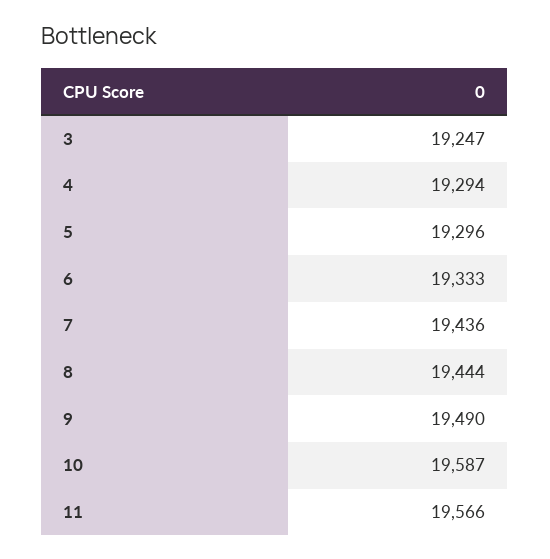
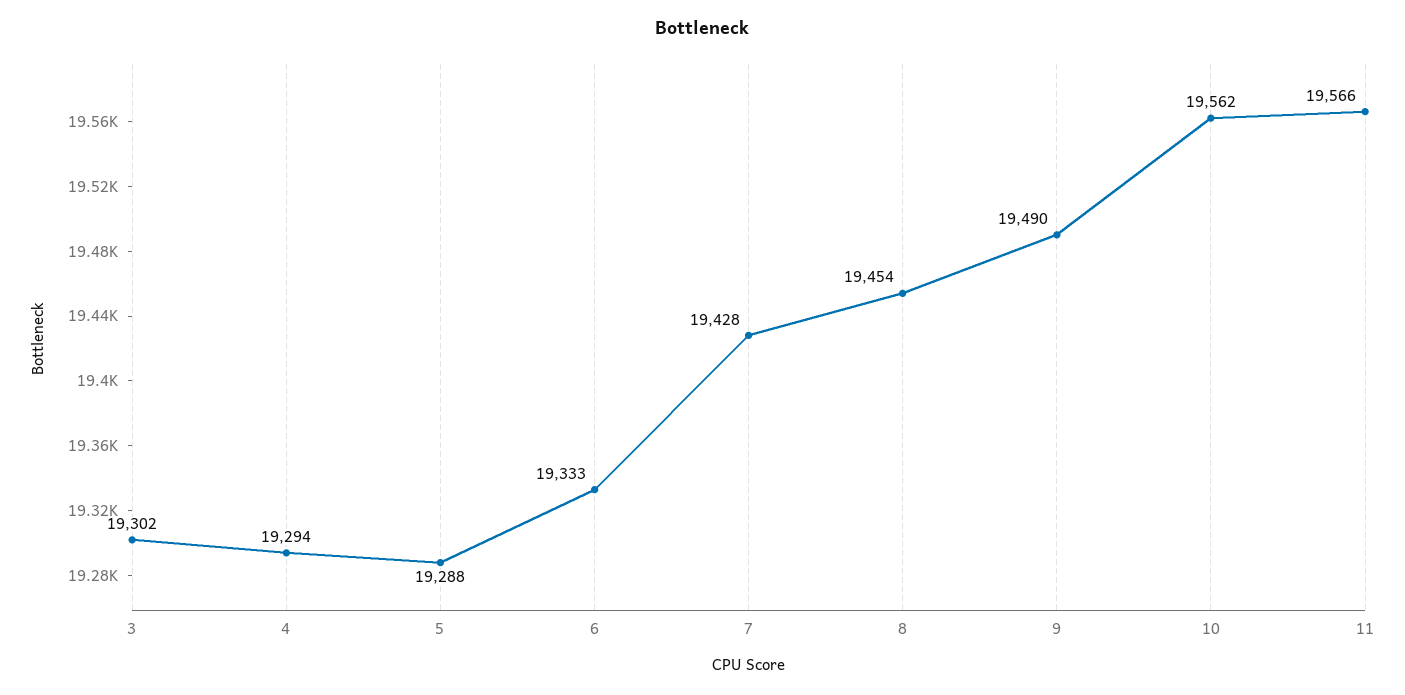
  {
-   "3": 19247,
+   "3": 19302,
    "4": 19294,
-   "5": 19296,
+   "5": 19288,
    "6": 19333,
-   "7": 19436,
+   "7": 19428,
-   "8": 19444,
+   "8": 19454,
    "9": 19490,
-   "10": 19587,
+   "10": 19562,
    "11": 19566
  }

